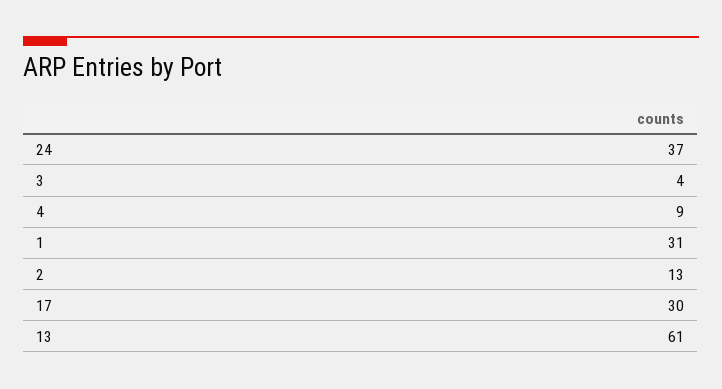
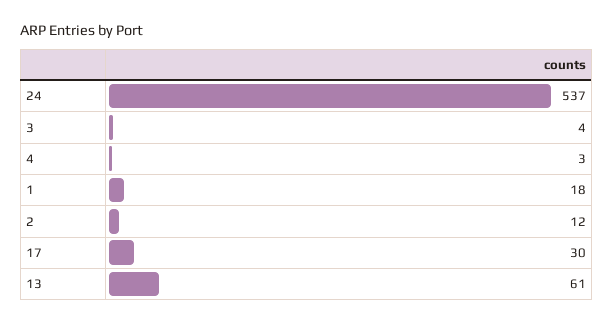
  {
-   "24": 37,
+   "24": 537,
    "3": 4,
-   "4": 9,
+   "4": 3,
-   "1": 31,
+   "1": 18,
-   "2": 13,
+   "2": 12,
    "17": 30,
    "13": 61
  }

